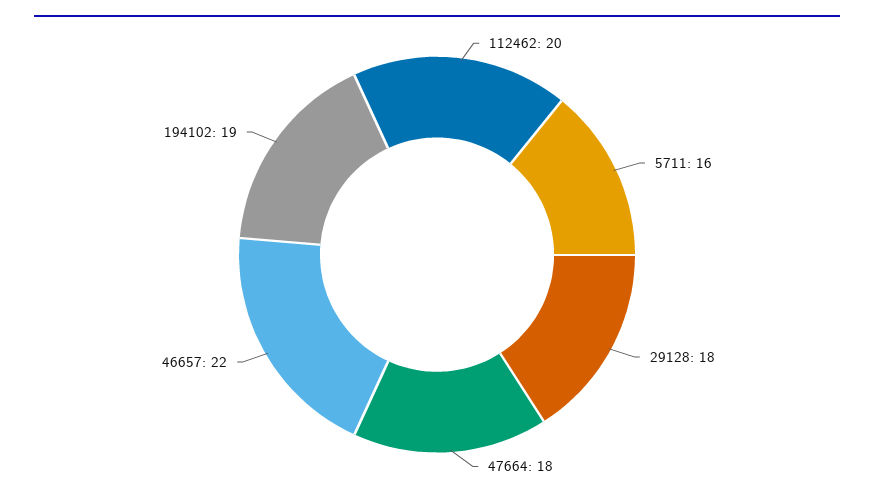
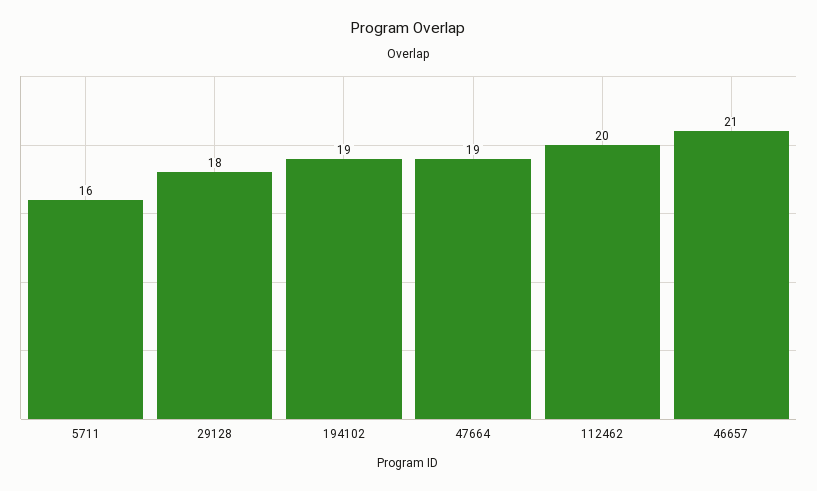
  {
    "112462": 20,
    "5711": 16,
    "29128": 18,
-   "47664": 18,
+   "47664": 19,
-   "46657": 22,
+   "46657": 21,
    "194102": 19
  }

